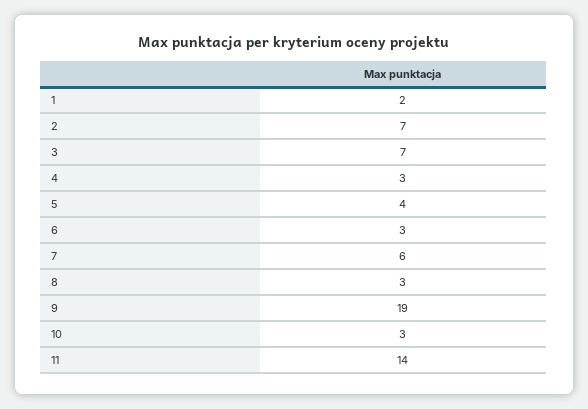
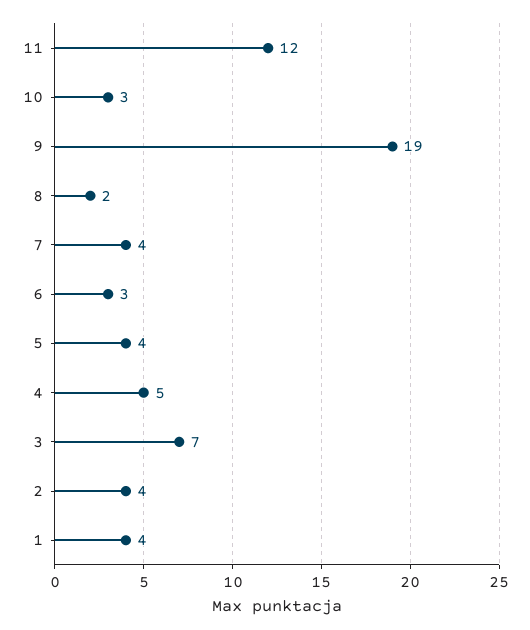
  {
-   "1": 2,
+   "1": 4,
-   "2": 7,
+   "2": 4,
    "3": 7,
-   "4": 3,
+   "4": 5,
    "5": 4,
    "6": 3,
-   "7": 6,
+   "7": 4,
-   "8": 3,
+   "8": 2,
    "9": 19,
    "10": 3,
-   "11": 14
+   "11": 12
  }

